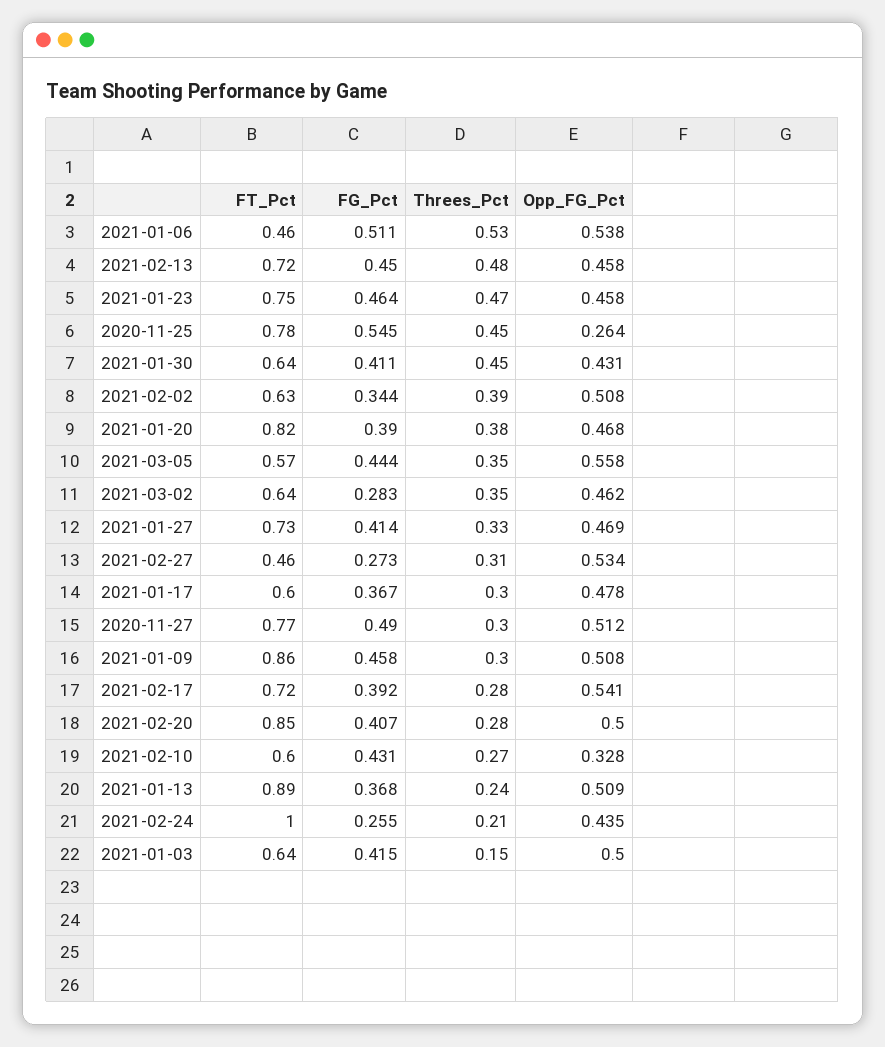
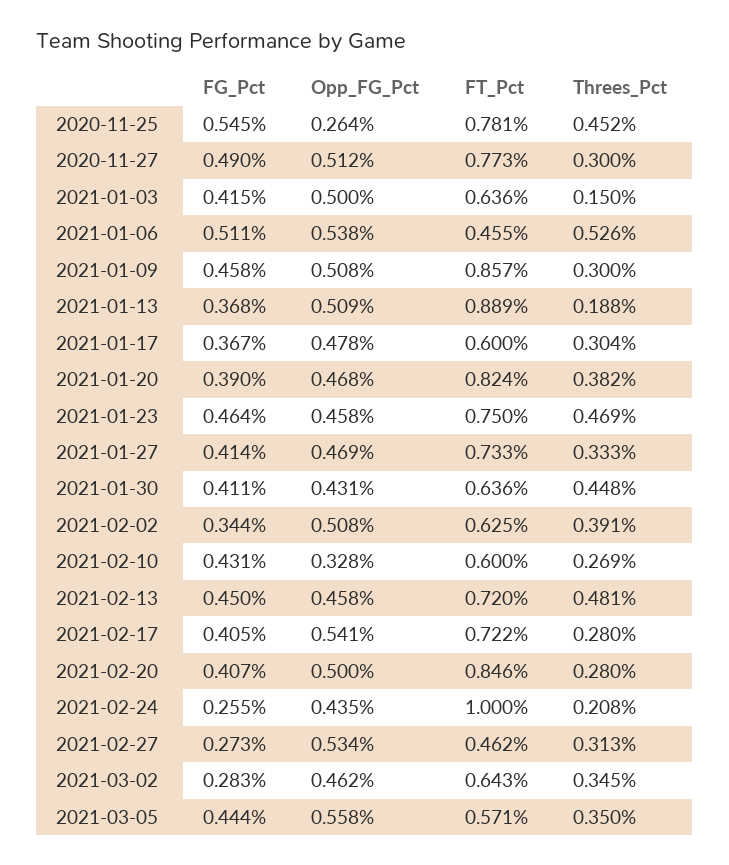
  {
    "FT_Pct": {
      "2021-01-06": 0.455,
      "2021-02-13": 0.72,
      "2021-01-23": 0.75,
      "2020-11-25": 0.781,
      "2021-01-30": 0.636,
      "2021-02-02": 0.625,
      "2021-01-20": 0.824,
      "2021-03-05": 0.571,
      "2021-03-02": 0.643,
      "2021-01-27": 0.733,
      "2021-02-27": 0.462,
      "2021-01-17": 0.6,
      "2020-11-27": 0.773,
      "2021-01-09": 0.857,
      "2021-02-17": 0.722,
      "2021-02-20": 0.846,
      "2021-02-10": 0.6,
      "2021-01-13": 0.889,
      "2021-02-24": 1,
      "2021-01-03": 0.636
    },
    "FG_Pct": {
      "2021-01-06": 0.511,
      "2021-02-13": 0.45,
      "2021-01-23": 0.464,
      "2020-11-25": 0.545,
      "2021-01-30": 0.411,
      "2021-02-02": 0.344,
      "2021-01-20": 0.39,
      "2021-03-05": 0.444,
      "2021-03-02": 0.283,
      "2021-01-27": 0.414,
      "2021-02-27": 0.273,
      "2021-01-17": 0.367,
      "2020-11-27": 0.49,
      "2021-01-09": 0.458,
-     "2021-02-17": 0.392,
+     "2021-02-17": 0.405,
      "2021-02-20": 0.407,
      "2021-02-10": 0.431,
      "2021-01-13": 0.368,
      "2021-02-24": 0.255,
      "2021-01-03": 0.415
    },
    "Threes_Pct": {
      "2021-01-06": 0.526,
      "2021-02-13": 0.481,
      "2021-01-23": 0.469,
      "2020-11-25": 0.452,
      "2021-01-30": 0.448,
      "2021-02-02": 0.391,
      "2021-01-20": 0.382,
      "2021-03-05": 0.35,
      "2021-03-02": 0.345,
      "2021-01-27": 0.333,
      "2021-02-27": 0.313,
      "2021-01-17": 0.304,
      "2020-11-27": 0.3,
      "2021-01-09": 0.3,
      "2021-02-17": 0.28,
      "2021-02-20": 0.28,
      "2021-02-10": 0.269,
-     "2021-01-13": 0.24,
+     "2021-01-13": 0.188,
      "2021-02-24": 0.208,
      "2021-01-03": 0.15
    },
    "Opp_FG_Pct": {
      "2021-01-06": 0.538,
      "2021-02-13": 0.458,
      "2021-01-23": 0.458,
      "2020-11-25": 0.264,
      "2021-01-30": 0.431,
      "2021-02-02": 0.508,
      "2021-01-20": 0.468,
      "2021-03-05": 0.558,
      "2021-03-02": 0.462,
      "2021-01-27": 0.469,
      "2021-02-27": 0.534,
      "2021-01-17": 0.478,
      "2020-11-27": 0.512,
      "2021-01-09": 0.508,
      "2021-02-17": 0.541,
      "2021-02-20": 0.5,
      "2021-02-10": 0.328,
      "2021-01-13": 0.509,
      "2021-02-24": 0.435,
      "2021-01-03": 0.5
    }
  }

